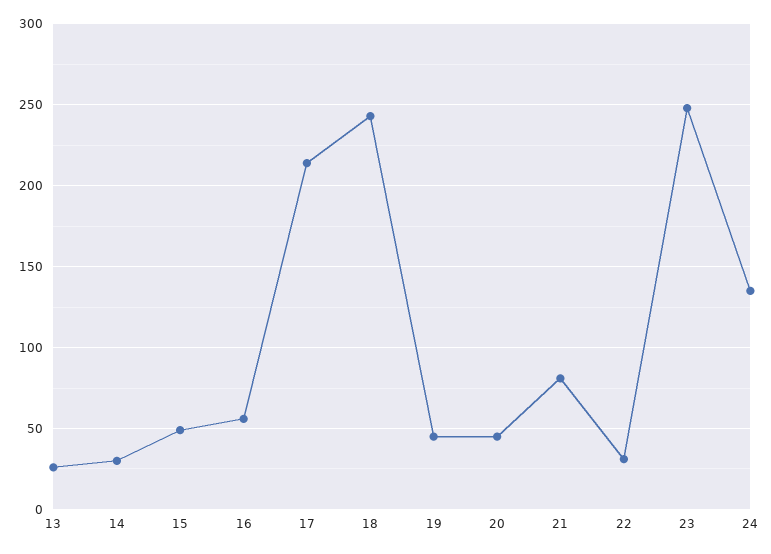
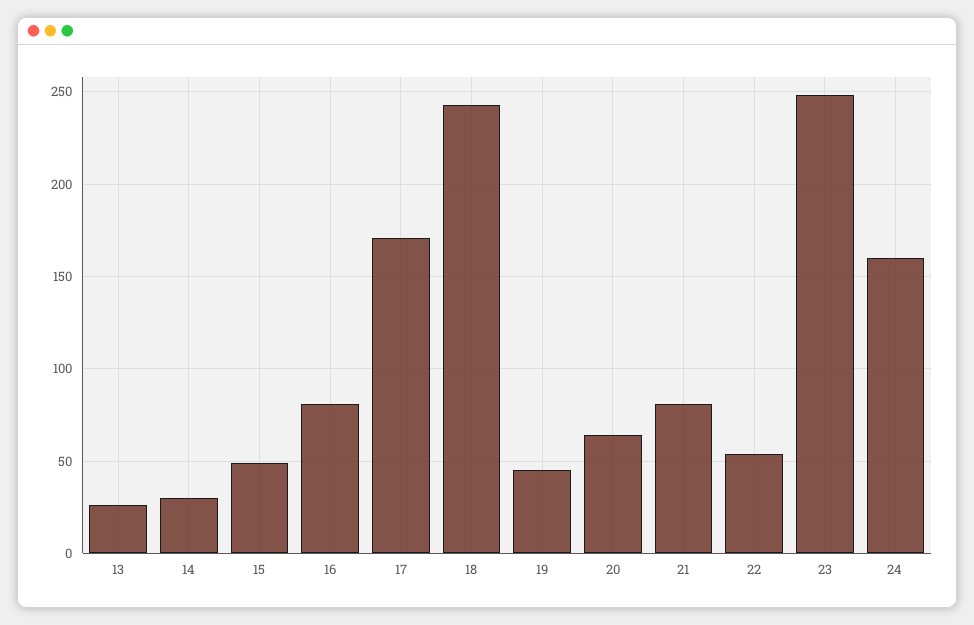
  {
    "13": 25,
    "14": 30,
    "15": 50,
-   "16": 55,
+   "16": 80,
-   "17": 215,
+   "17": 170,
    "18": 245,
    "19": 45,
-   "20": 45,
+   "20": 65,
    "21": 80,
-   "22": 30,
+   "22": 55,
    "23": 250,
-   "24": 135
+   "24": 160
  }

